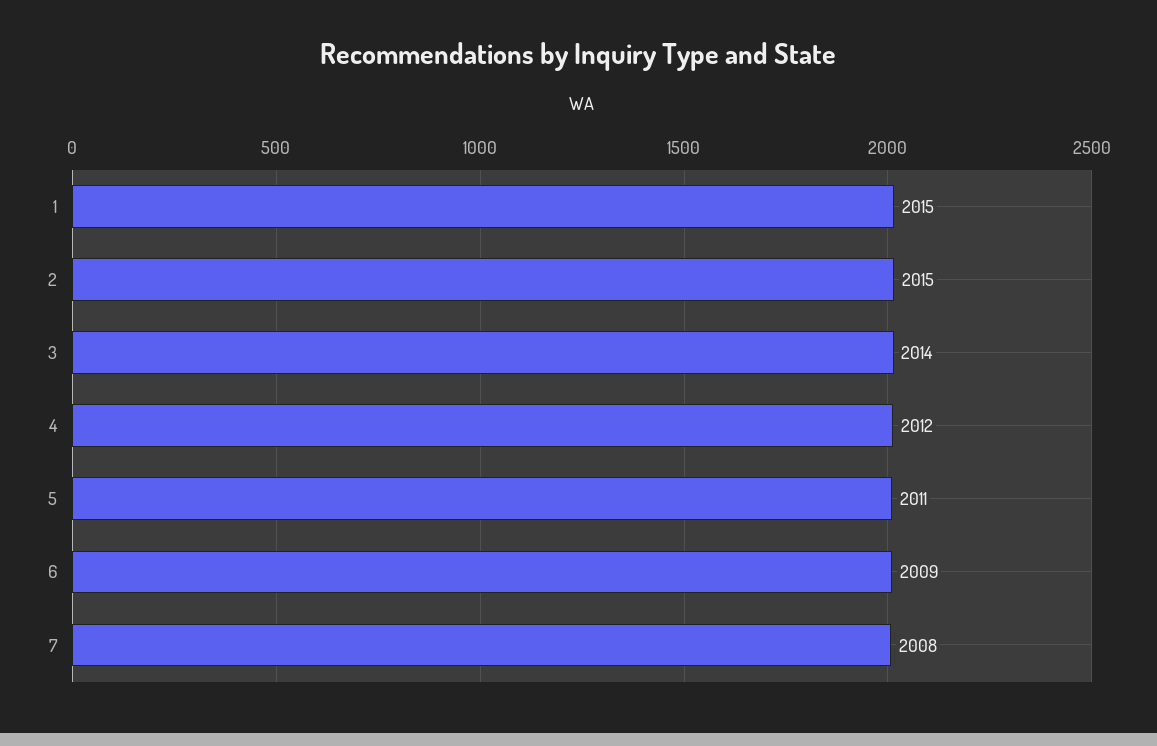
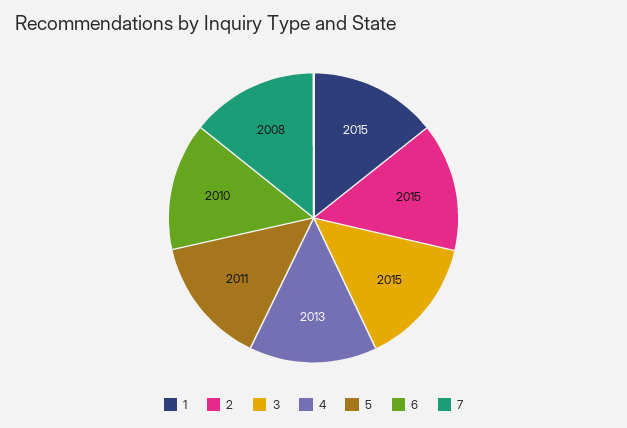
  {
    "1": 2015,
    "2": 2015,
-   "3": 2014,
+   "3": 2015,
-   "4": 2012,
+   "4": 2013,
    "5": 2011,
-   "6": 2009,
+   "6": 2010,
    "7": 2008
  }

